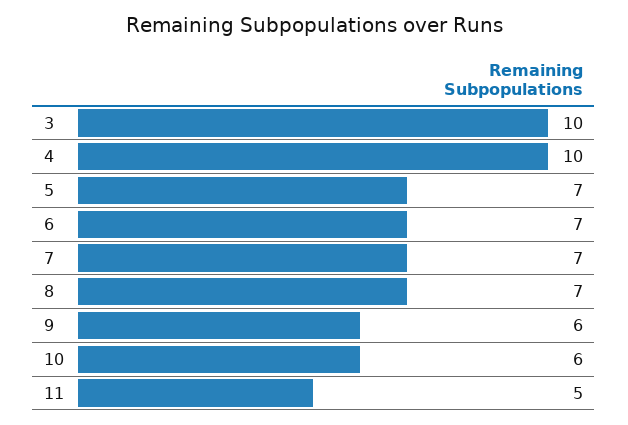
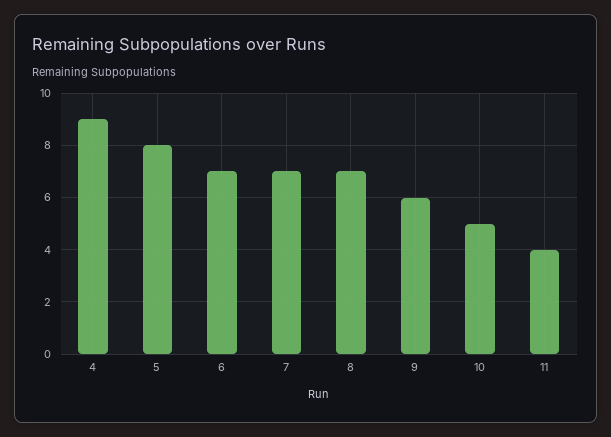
  {
-   "3": 10,
-   "4": 10,
+   "4": 9,
-   "5": 7,
+   "5": 8,
    "6": 7,
    "7": 7,
    "8": 7,
    "9": 6,
-   "10": 6,
+   "10": 5,
-   "11": 5
+   "11": 4
  }

